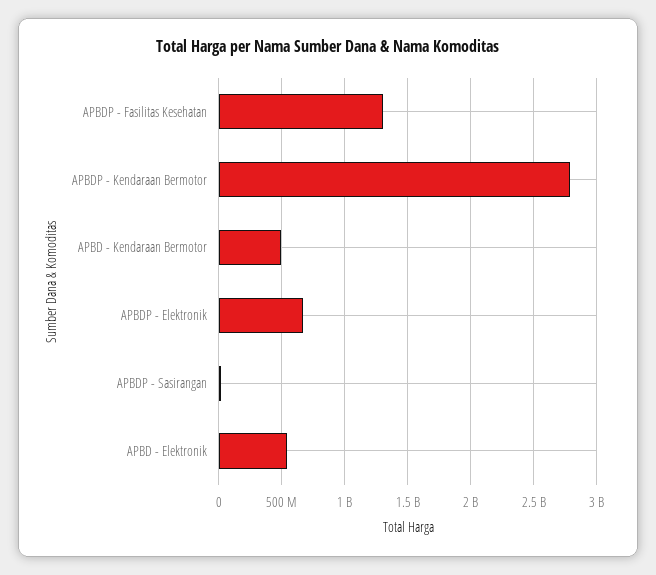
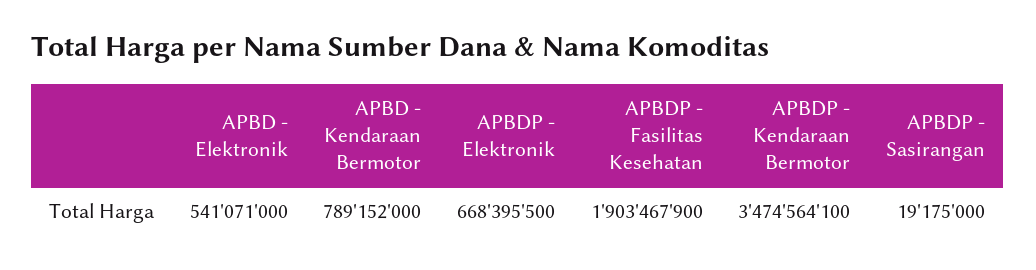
  {
-   "APBDP - Fasilitas Kesehatan": 1300000000,
+   "APBDP - Fasilitas Kesehatan": 1903467900,
-   "APBDP - Kendaraan Bermotor": 2800000000,
+   "APBDP - Kendaraan Bermotor": 3474564100,
-   "APBD - Kendaraan Bermotor": 500000000,
+   "APBD - Kendaraan Bermotor": 789152000,
    "APBDP - Elektronik": 668395500,
    "APBDP - Sasirangan": 19175000,
    "APBD - Elektronik": 541071000
  }

